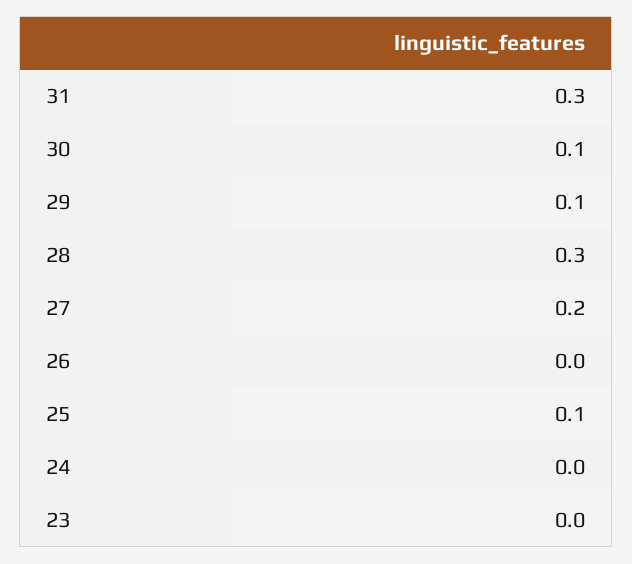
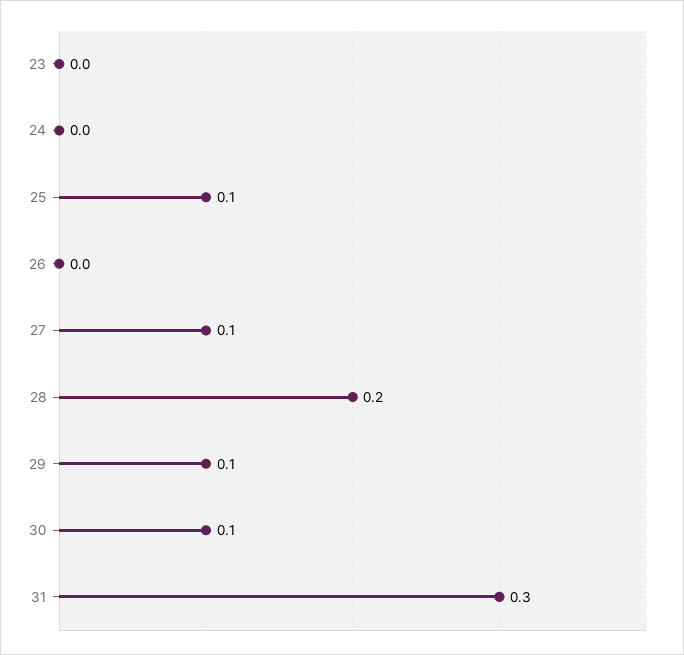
  {
    "31": 0.3,
    "30": 0.1,
    "29": 0.1,
-   "28": 0.3,
+   "28": 0.2,
-   "27": 0.2,
+   "27": 0.1,
    "26": 0,
    "25": 0.1,
    "24": 0,
    "23": 0
  }

